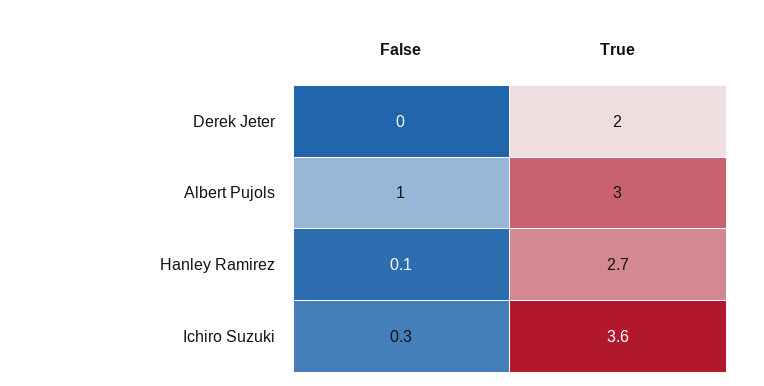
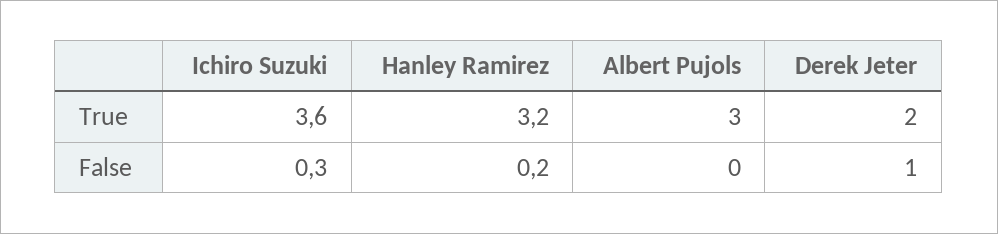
  {
    "False": {
-     "Derek Jeter": 0,
+     "Derek Jeter": 1,
-     "Albert Pujols": 1,
+     "Albert Pujols": 0,
-     "Hanley Ramirez": 0.1,
+     "Hanley Ramirez": 0.2,
      "Ichiro Suzuki": 0.3
    },
    "True": {
      "Derek Jeter": 2,
      "Albert Pujols": 3,
-     "Hanley Ramirez": 2.7,
+     "Hanley Ramirez": 3.2,
      "Ichiro Suzuki": 3.6
    }
  }

